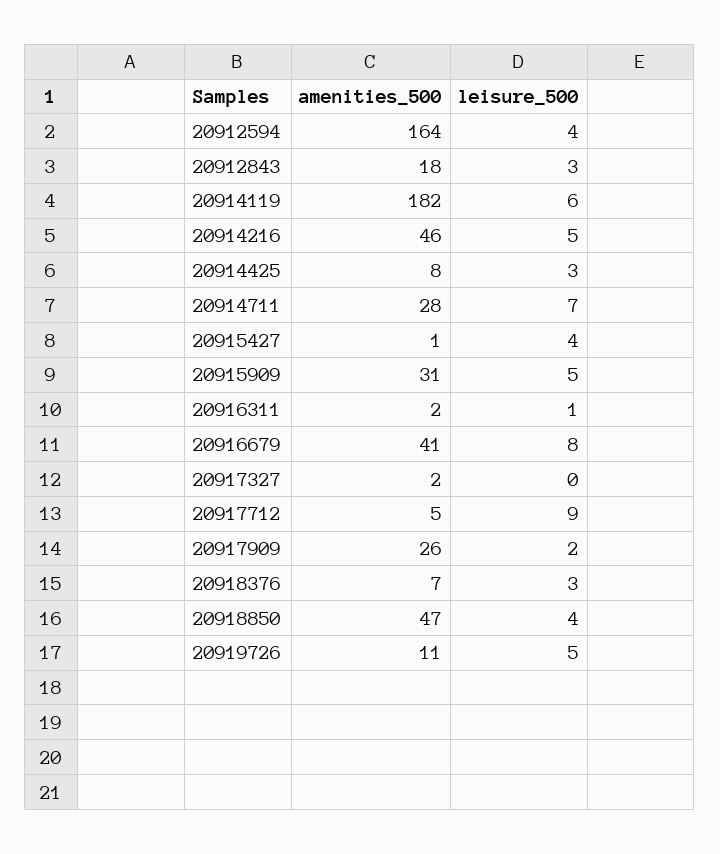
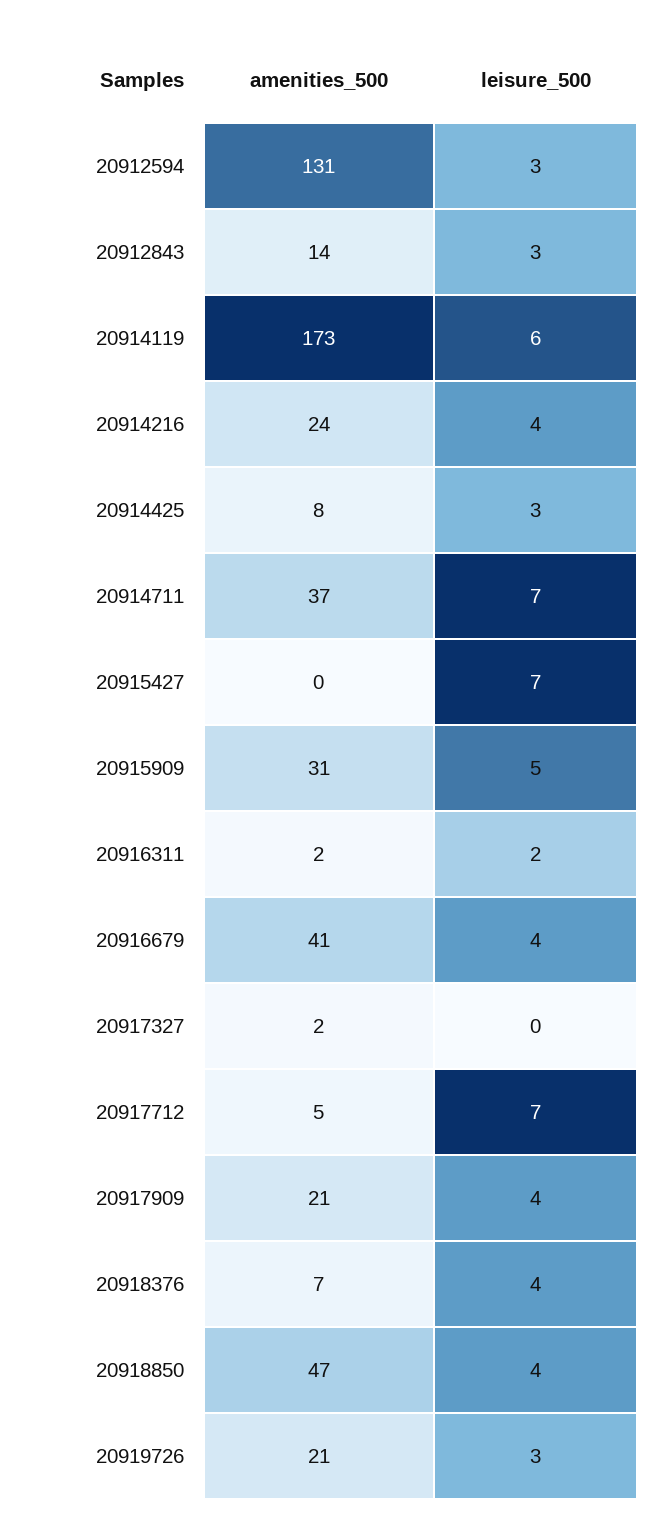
  {
    "amenities_500": {
-     "20912594": 164,
+     "20912594": 131,
-     "20912843": 18,
+     "20912843": 14,
-     "20914119": 182,
+     "20914119": 173,
-     "20914216": 46,
+     "20914216": 24,
      "20914425": 8,
-     "20914711": 28,
+     "20914711": 37,
-     "20915427": 1,
+     "20915427": 0,
      "20915909": 31,
      "20916311": 2,
      "20916679": 41,
      "20917327": 2,
      "20917712": 5,
-     "20917909": 26,
+     "20917909": 21,
      "20918376": 7,
      "20918850": 47,
-     "20919726": 11
+     "20919726": 21
    },
    "leisure_500": {
-     "20912594": 4,
+     "20912594": 3,
      "20912843": 3,
      "20914119": 6,
-     "20914216": 5,
+     "20914216": 4,
      "20914425": 3,
      "20914711": 7,
-     "20915427": 4,
+     "20915427": 7,
      "20915909": 5,
-     "20916311": 1,
+     "20916311": 2,
-     "20916679": 8,
+     "20916679": 4,
      "20917327": 0,
-     "20917712": 9,
+     "20917712": 7,
-     "20917909": 2,
+     "20917909": 4,
-     "20918376": 3,
+     "20918376": 4,
      "20918850": 4,
-     "20919726": 5
+     "20919726": 3
    }
  }

